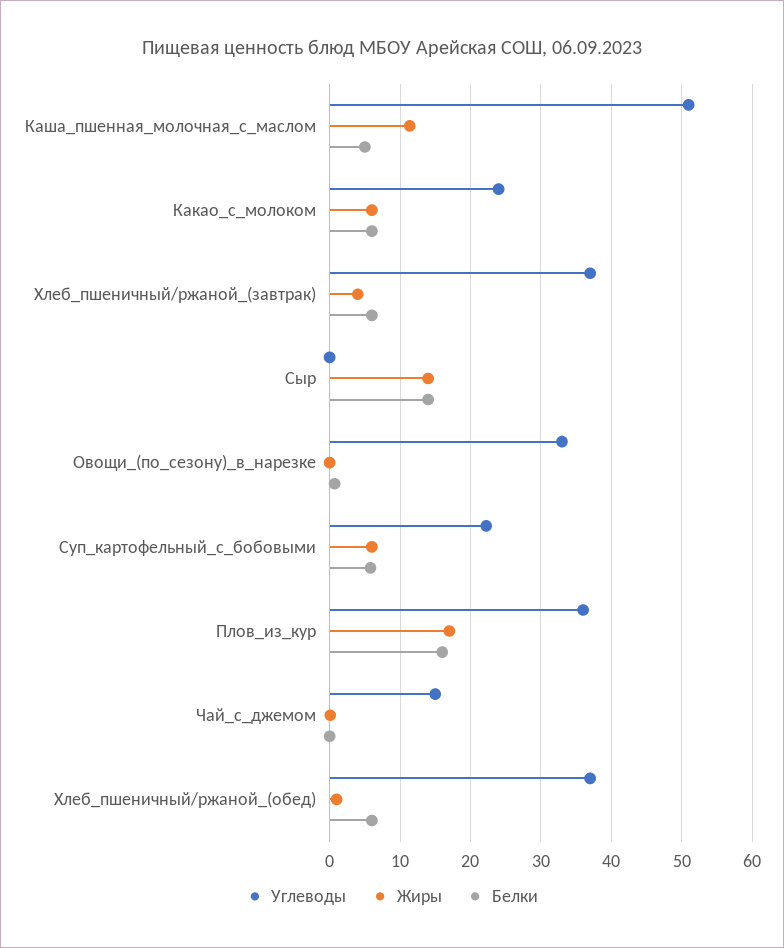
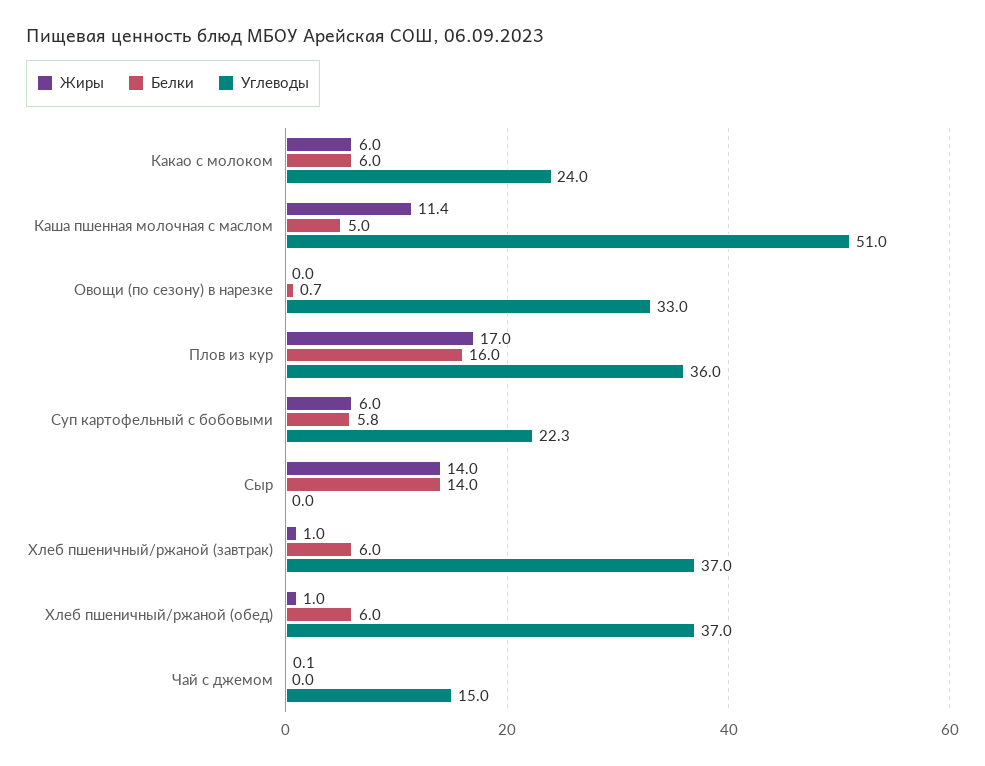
  {
    "Углеводы": {
      "Каша_пшенная_молочная_с_маслом": 51,
      "Какао_с_молоком": 24,
      "Хлеб_пшеничный/ржаной_(завтрак)": 37,
      "Сыр": 0,
      "Овощи_(по_сезону)_в_нарезке": 33,
      "Суп_картофельный_с_бобовыми": 22.3,
      "Плов_из_кур": 36,
      "Чай_с_джемом": 15,
      "Хлеб_пшеничный/ржаной_(обед)": 37
    },
    "Жиры": {
      "Каша_пшенная_молочная_с_маслом": 11.4,
      "Какао_с_молоком": 6,
-     "Хлеб_пшеничный/ржаной_(завтрак)": 4,
+     "Хлеб_пшеничный/ржаной_(завтрак)": 1,
      "Сыр": 14,
      "Овощи_(по_сезону)_в_нарезке": 0,
      "Суп_картофельный_с_бобовыми": 6,
      "Плов_из_кур": 17,
      "Чай_с_джемом": 0.1,
      "Хлеб_пшеничный/ржаной_(обед)": 1
    },
    "Белки": {
      "Каша_пшенная_молочная_с_маслом": 5,
      "Какао_с_молоком": 6,
      "Хлеб_пшеничный/ржаной_(завтрак)": 6,
      "Сыр": 14,
      "Овощи_(по_сезону)_в_нарезке": 0.7,
      "Суп_картофельный_с_бобовыми": 5.8,
      "Плов_из_кур": 16,
      "Чай_с_джемом": 0,
      "Хлеб_пшеничный/ржаной_(обед)": 6
    }
  }

